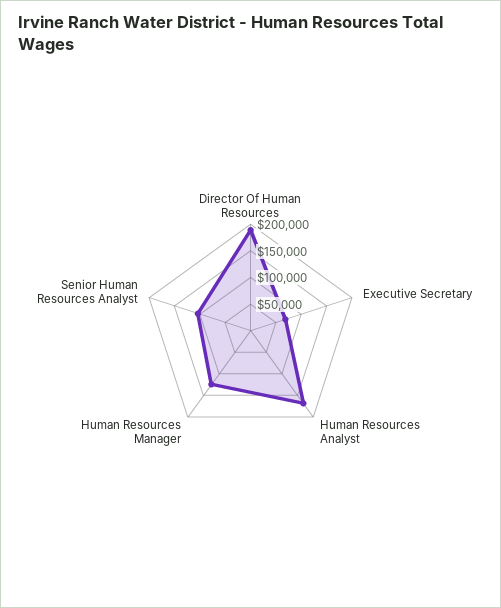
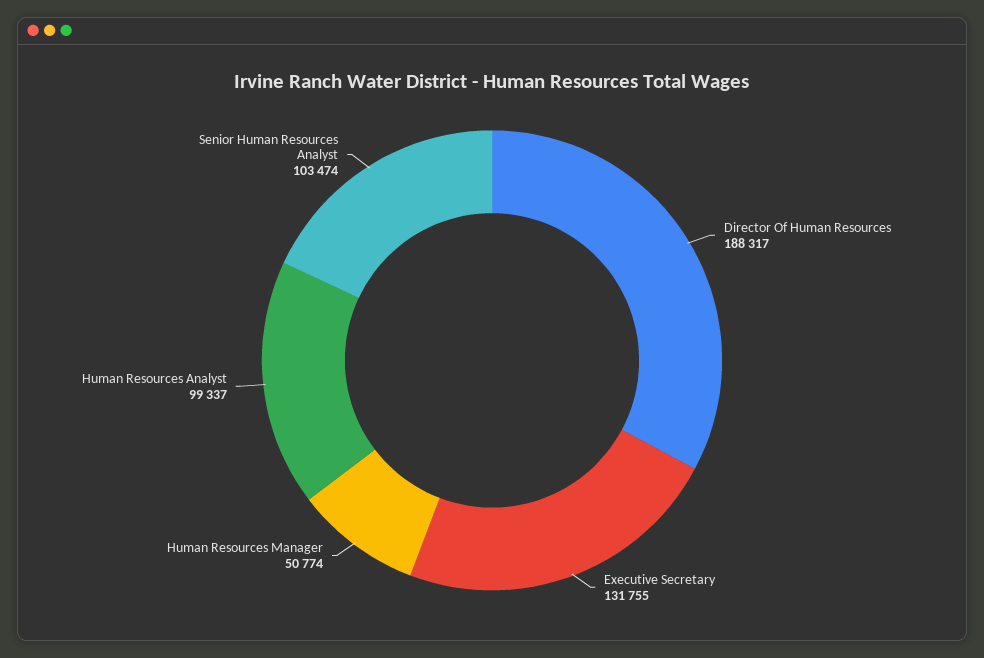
  {
    "Director Of Human Resources": 188317,
-   "Executive Secretary": 75000,
+   "Executive Secretary": 131755,
-   "Human Resources Analyst": 175000,
+   "Human Resources Analyst": 99337,
-   "Human Resources Manager": 125000,
+   "Human Resources Manager": 50774,
    "Senior Human Resources Analyst": 103474
  }

